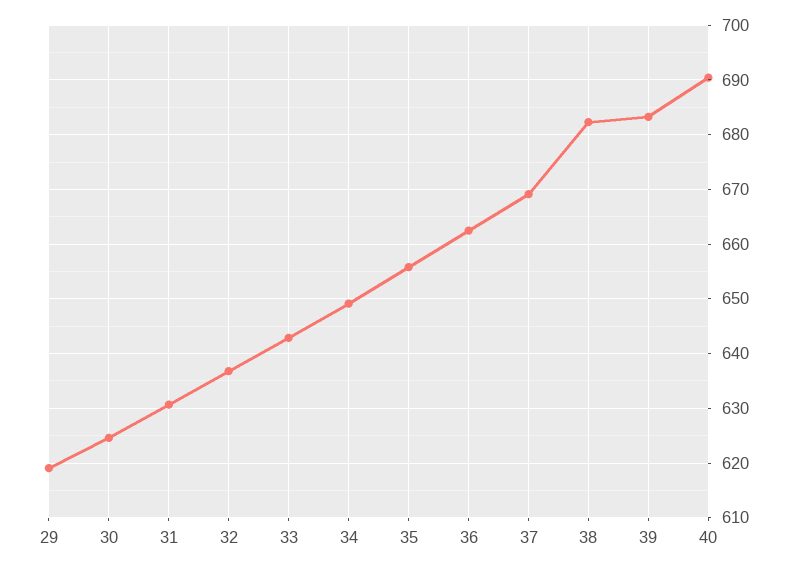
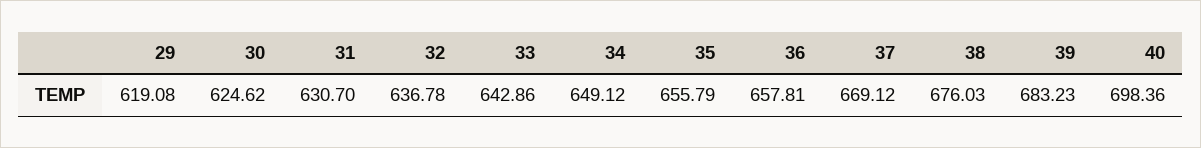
  {
    "29": 619.08,
    "30": 624.62,
    "31": 630.7,
    "32": 636.78,
    "33": 642.86,
    "34": 649.12,
    "35": 655.79,
-   "36": 662,
+   "36": 657.81,
    "37": 669.12,
-   "38": 682,
+   "38": 676.03,
    "39": 683.23,
-   "40": 690
+   "40": 698.36
  }

